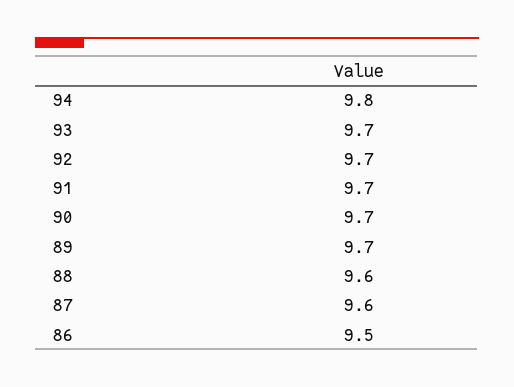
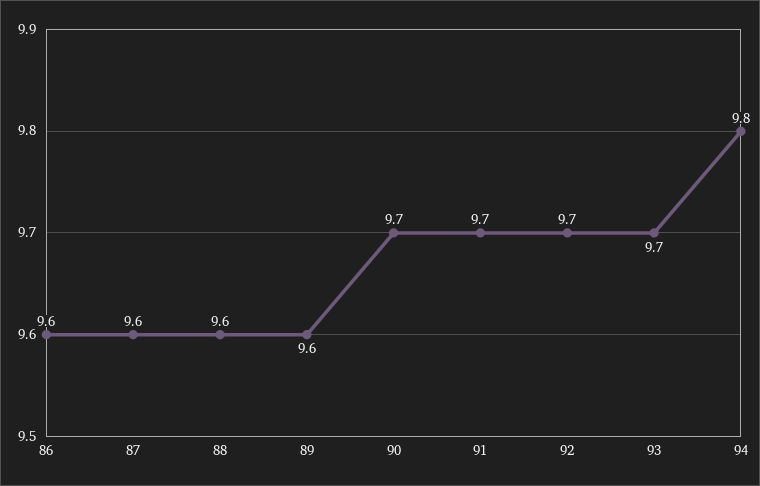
  {
    "94": 9.8,
    "93": 9.7,
    "92": 9.7,
    "91": 9.7,
    "90": 9.7,
-   "89": 9.7,
+   "89": 9.6,
    "88": 9.6,
    "87": 9.6,
-   "86": 9.5
+   "86": 9.6
  }

